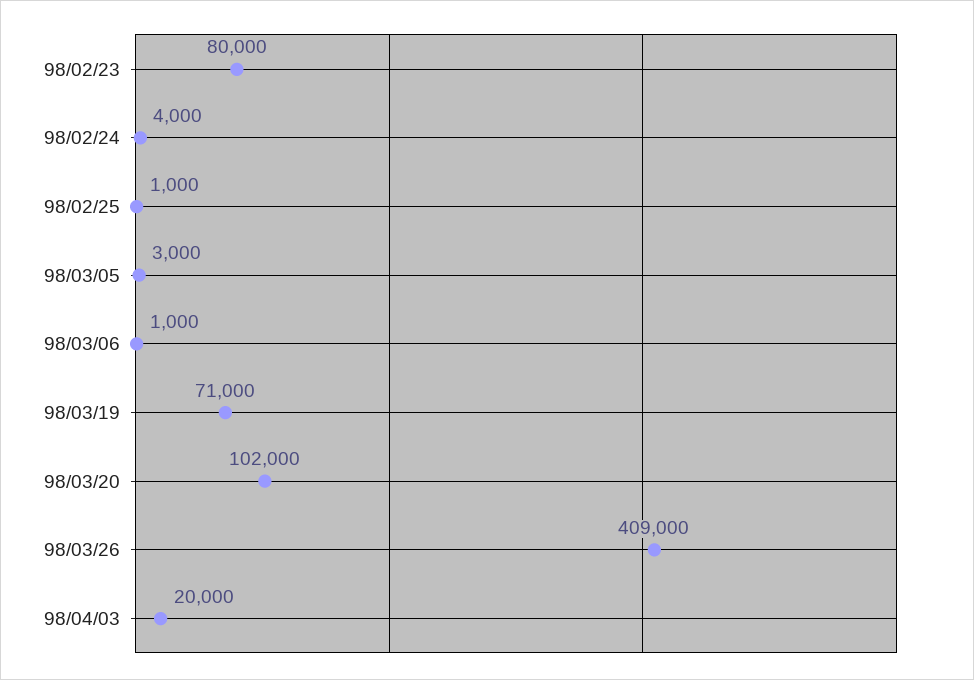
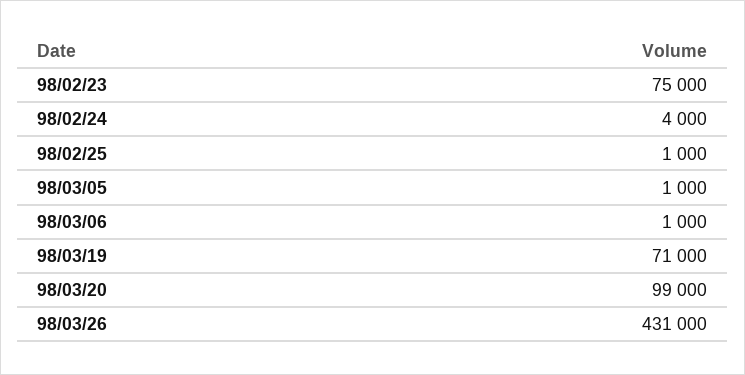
  {
-   "98/02/23": 80000,
+   "98/02/23": 75000,
    "98/02/24": 4000,
    "98/02/25": 1000,
-   "98/03/05": 3000,
+   "98/03/05": 1000,
    "98/03/06": 1000,
    "98/03/19": 71000,
-   "98/03/20": 102000,
+   "98/03/20": 99000,
-   "98/03/26": 409000,
+   "98/03/26": 431000
-   "98/04/03": 20000
  }

